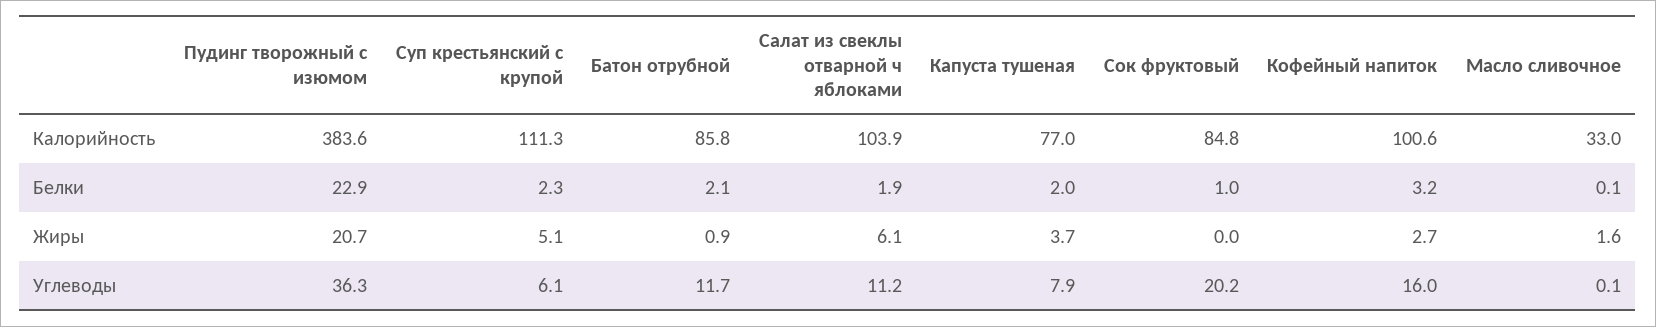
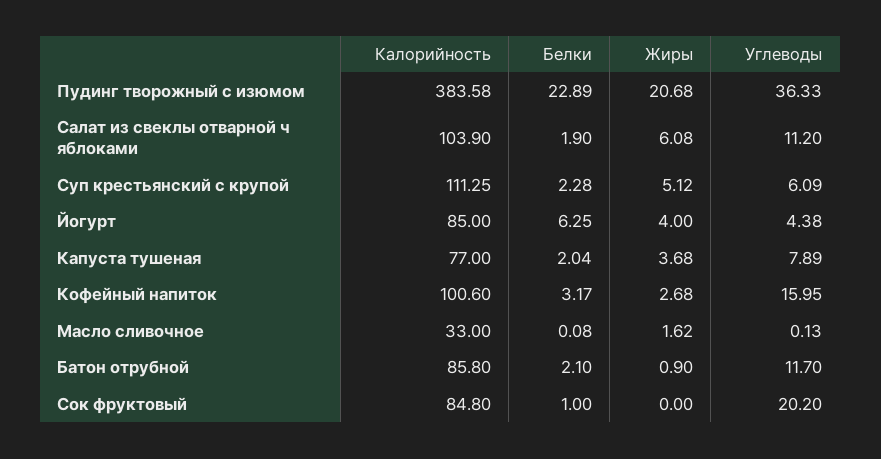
  {
    "Пудинг творожный с изюмом": {
      "Калорийность": 383.58,
      "Белки": 22.89,
      "Жиры": 20.68,
      "Углеводы": 36.33
    },
    "Суп крестьянский с крупой": {
      "Калорийность": 111.25,
      "Белки": 2.28,
      "Жиры": 5.12,
      "Углеводы": 6.09
    },
    "Батон отрубной": {
      "Калорийность": 85.8,
      "Белки": 2.1,
      "Жиры": 0.9,
      "Углеводы": 11.7
    },
    "Салат из свеклы отварной ч яблоками": {
      "Калорийность": 103.9,
      "Белки": 1.9,
      "Жиры": 6.08,
      "Углеводы": 11.2
    },
    "Капуста тушеная": {
      "Калорийность": 77,
      "Белки": 2.04,
      "Жиры": 3.68,
      "Углеводы": 7.89
    },
    "Сок фруктовый": {
      "Калорийность": 84.8,
      "Белки": 1,
      "Жиры": 0,
      "Углеводы": 20.2
    },
    "Кофейный напиток": {
      "Калорийность": 100.6,
      "Белки": 3.17,
      "Жиры": 2.68,
      "Углеводы": 15.95
    },
    "Масло сливочное": {
      "Калорийность": 33,
      "Белки": 0.08,
      "Жиры": 1.62,
      "Углеводы": 0.13
-   }
+   },
+   "Йогурт": {
+     "Калорийность": 85,
+     "Белки": 6.25,
+     "Жиры": 4,
+     "Углеводы": 4.38
+   }
  }

